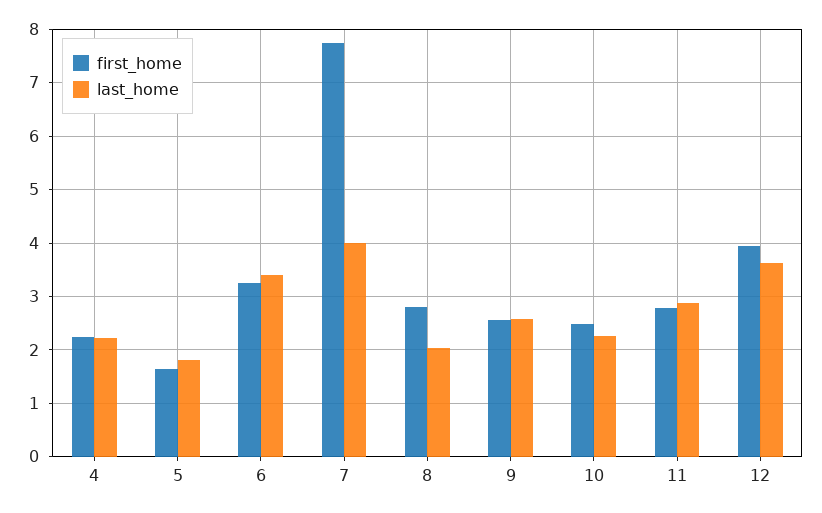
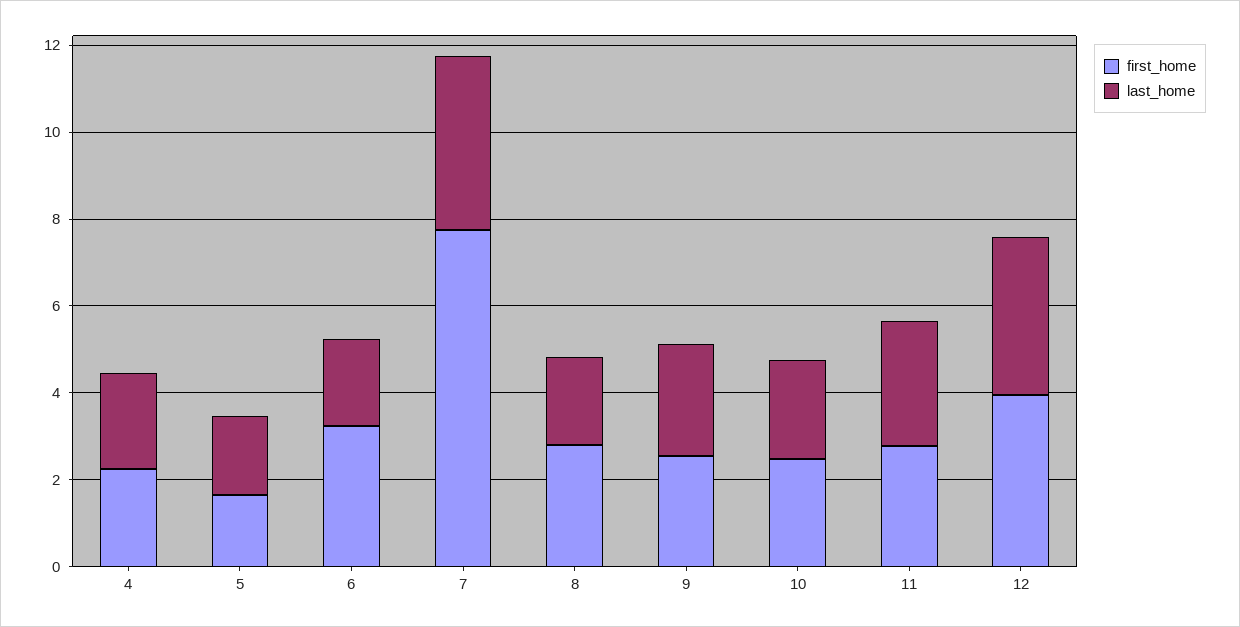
  {
    "first_home": {
      "4": 2.2,
      "5": 1.6,
      "6": 3.2,
      "7": 7.8,
      "8": 2.8,
      "9": 2.6,
      "10": 2.4,
      "11": 2.8,
      "12": 4
    },
    "last_home": {
      "4": 2.2,
      "5": 1.8,
-     "6": 3.4,
+     "6": 2,
      "7": 4,
      "8": 2,
      "9": 2.6,
      "10": 2.2,
      "11": 2.8,
      "12": 3.6
    }
  }

